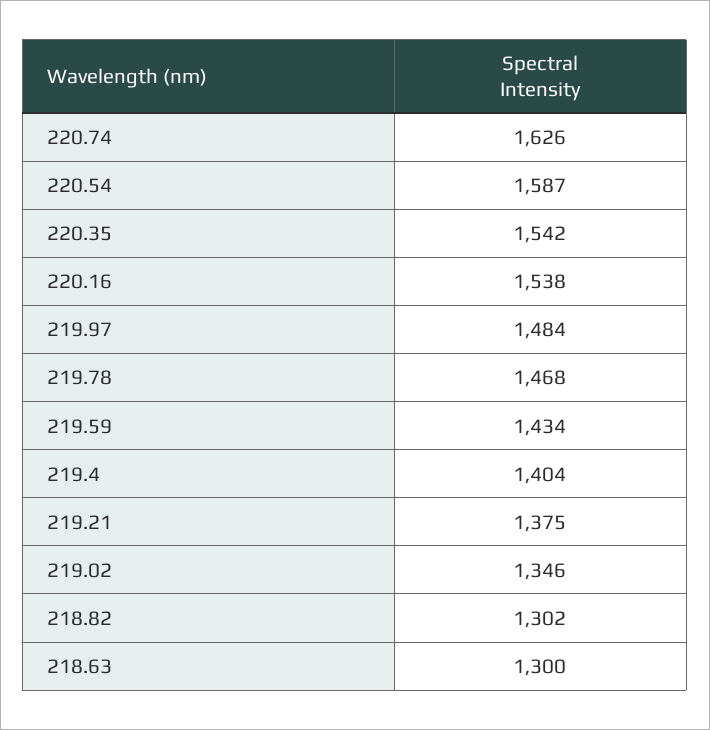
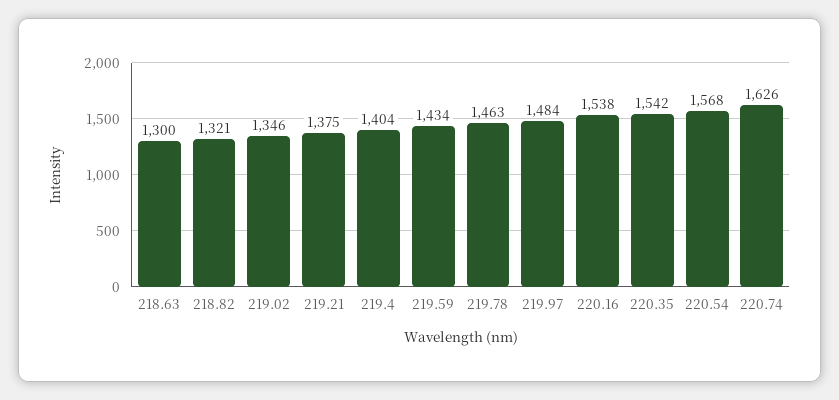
  {
    "220.74": 1626,
-   "220.54": 1587,
+   "220.54": 1568,
    "220.35": 1542,
    "220.16": 1538,
    "219.97": 1484,
-   "219.78": 1468,
+   "219.78": 1463,
    "219.59": 1434,
    "219.4": 1404,
    "219.21": 1375,
    "219.02": 1346,
-   "218.82": 1302,
+   "218.82": 1321,
    "218.63": 1300
  }

